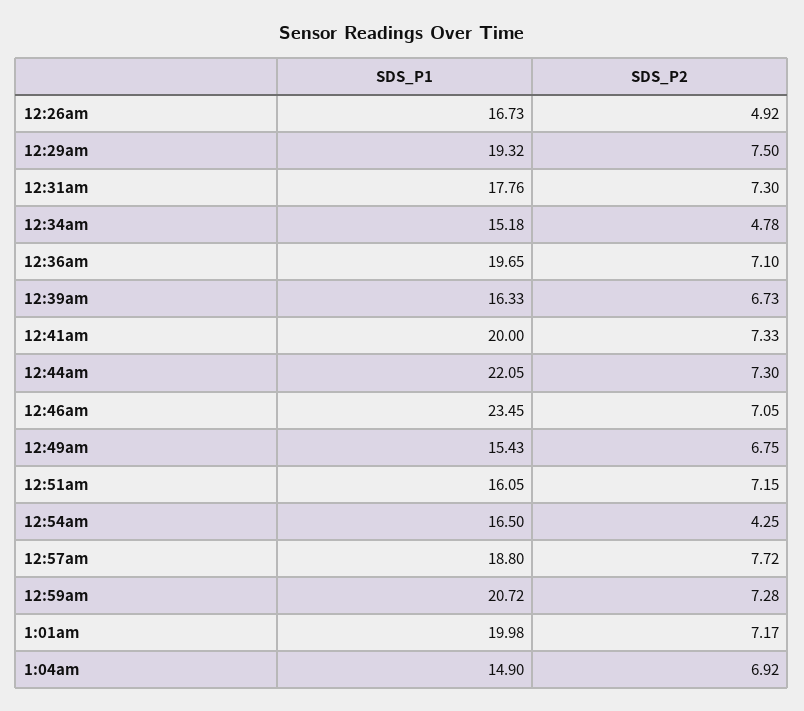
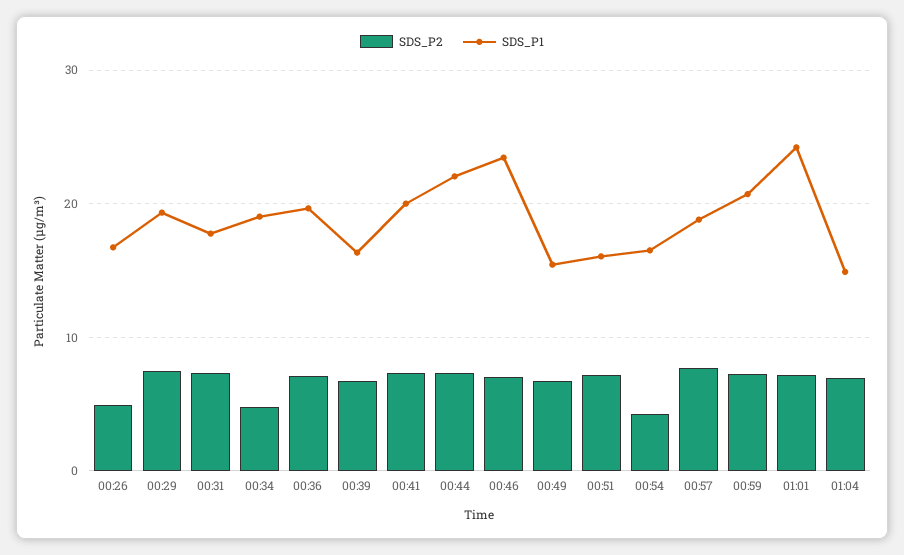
  {
    "SDS_P1": {
      "12:26am": 16.73,
      "12:29am": 19.32,
      "12:31am": 17.76,
-     "12:34am": 15.18,
+     "12:34am": 19,
      "12:36am": 19.65,
      "12:39am": 16.33,
      "12:41am": 20,
      "12:44am": 22.05,
      "12:46am": 23.45,
      "12:49am": 15.43,
      "12:51am": 16.05,
      "12:54am": 16.5,
      "12:57am": 18.8,
      "12:59am": 20.72,
-     "1:01am": 19.98,
+     "1:01am": 24,
      "1:04am": 14.9
    },
    "SDS_P2": {
      "12:26am": 4.92,
      "12:29am": 7.5,
      "12:31am": 7.3,
      "12:34am": 4.78,
      "12:36am": 7.1,
      "12:39am": 6.73,
      "12:41am": 7.33,
      "12:44am": 7.3,
      "12:46am": 7.05,
      "12:49am": 6.75,
      "12:51am": 7.15,
      "12:54am": 4.25,
      "12:57am": 7.72,
      "12:59am": 7.28,
      "1:01am": 7.17,
      "1:04am": 6.92
    }
  }

